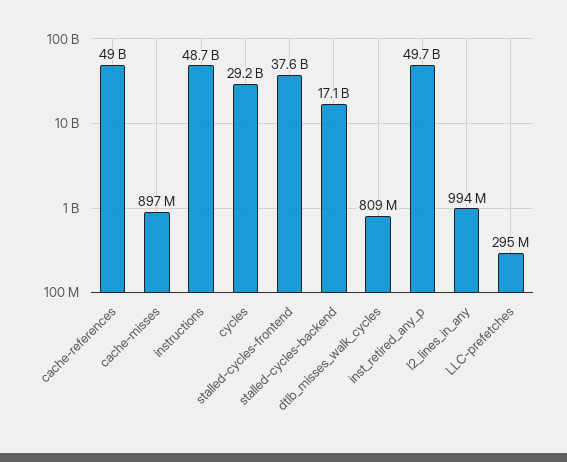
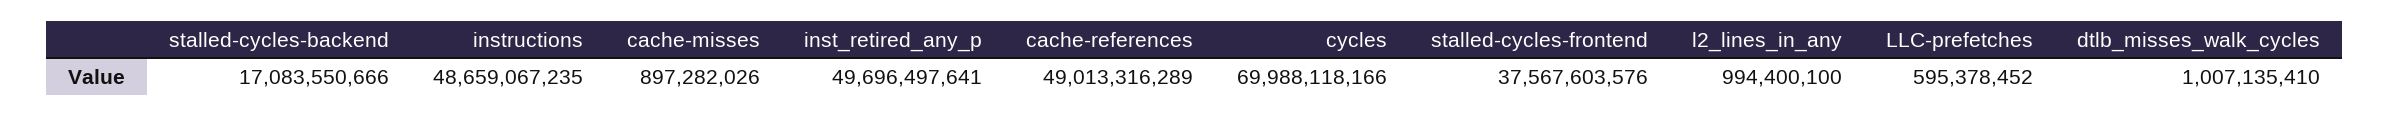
  {
    "cache-references": 49013316289,
    "cache-misses": 897282026,
    "instructions": 48659067235,
-   "cycles": 29200000000,
+   "cycles": 69988118166,
    "stalled-cycles-frontend": 37567603576,
    "stalled-cycles-backend": 17083550666,
-   "dtlb_misses_walk_cycles": 809000000,
+   "dtlb_misses_walk_cycles": 1007135410,
    "inst_retired_any_p": 49696497641,
    "l2_lines_in_any": 994400100,
-   "LLC-prefetches": 295000000
+   "LLC-prefetches": 595378452
  }

